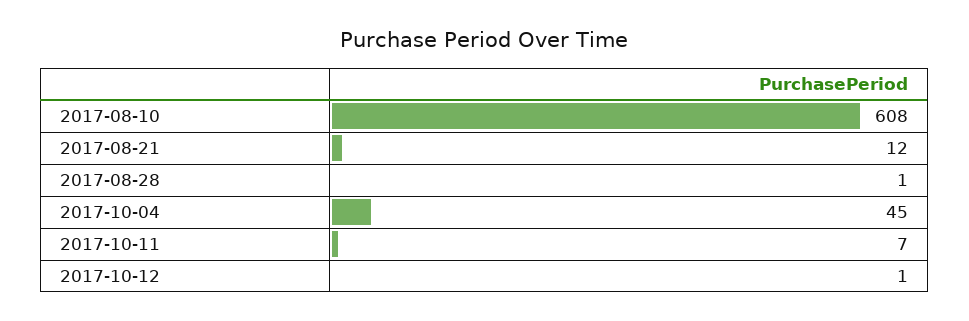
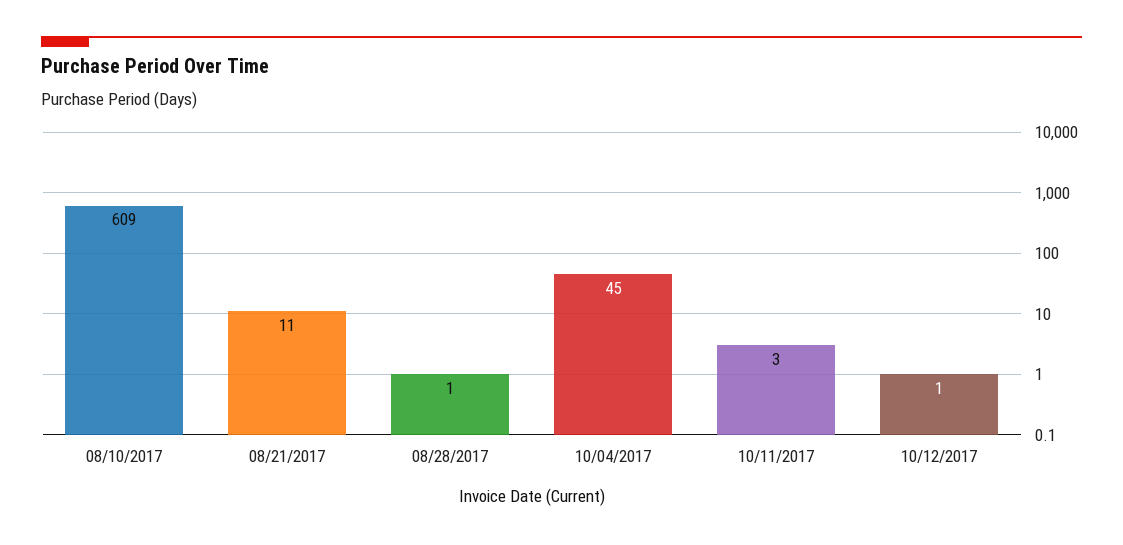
  {
-   "2017-08-10": 608,
+   "2017-08-10": 609,
-   "2017-08-21": 12,
+   "2017-08-21": 11,
    "2017-08-28": 1,
    "2017-10-04": 45,
-   "2017-10-11": 7,
+   "2017-10-11": 3,
    "2017-10-12": 1
  }

